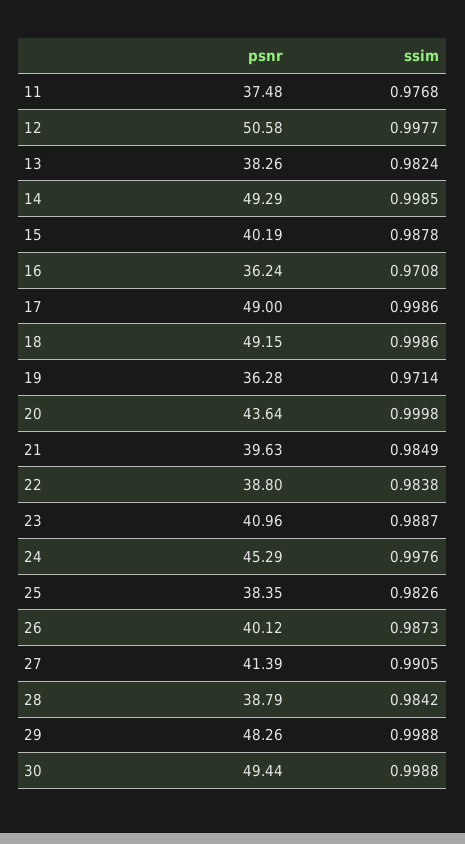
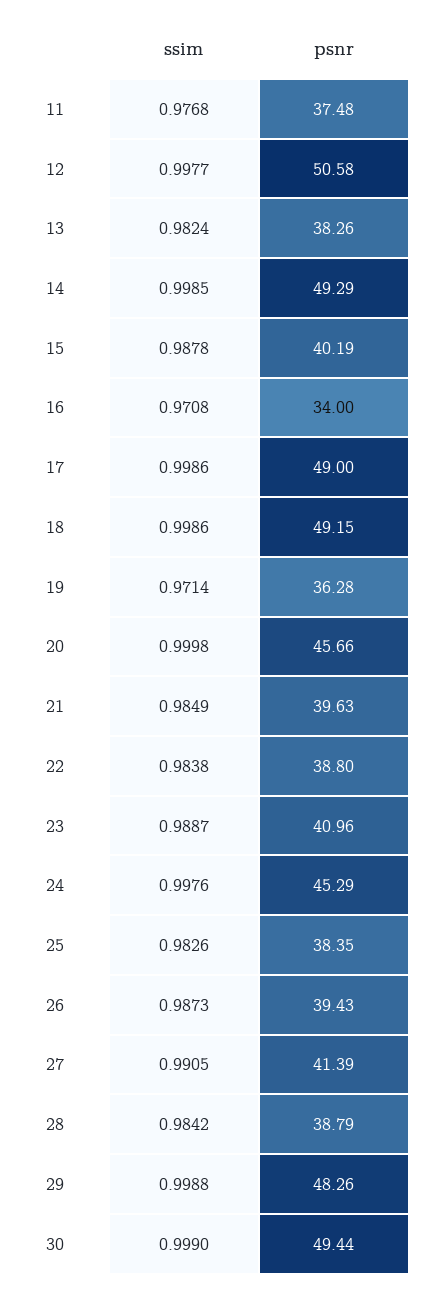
  {
    "psnr": {
      "11": 37.48,
      "12": 50.58,
      "13": 38.26,
      "14": 49.29,
      "15": 40.19,
-     "16": 36.24,
+     "16": 34,
      "17": 49,
      "18": 49.15,
      "19": 36.28,
-     "20": 43.64,
+     "20": 45.66,
      "21": 39.63,
      "22": 38.8,
      "23": 40.96,
      "24": 45.29,
      "25": 38.35,
-     "26": 40.12,
+     "26": 39.43,
      "27": 41.39,
      "28": 38.79,
      "29": 48.26,
      "30": 49.44
    },
    "ssim": {
      "11": 0.9768,
      "12": 0.9977,
      "13": 0.9824,
      "14": 0.9985,
      "15": 0.9878,
      "16": 0.9708,
      "17": 0.9986,
      "18": 0.9986,
      "19": 0.9714,
      "20": 0.9998,
      "21": 0.9849,
      "22": 0.9838,
      "23": 0.9887,
      "24": 0.9976,
      "25": 0.9826,
      "26": 0.9873,
      "27": 0.9905,
      "28": 0.9842,
      "29": 0.9988,
-     "30": 0.9988
+     "30": 0.999
    }
  }

